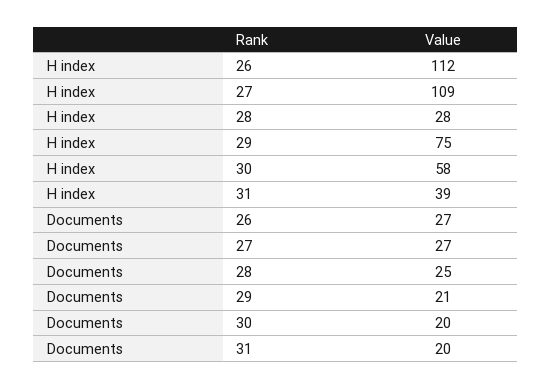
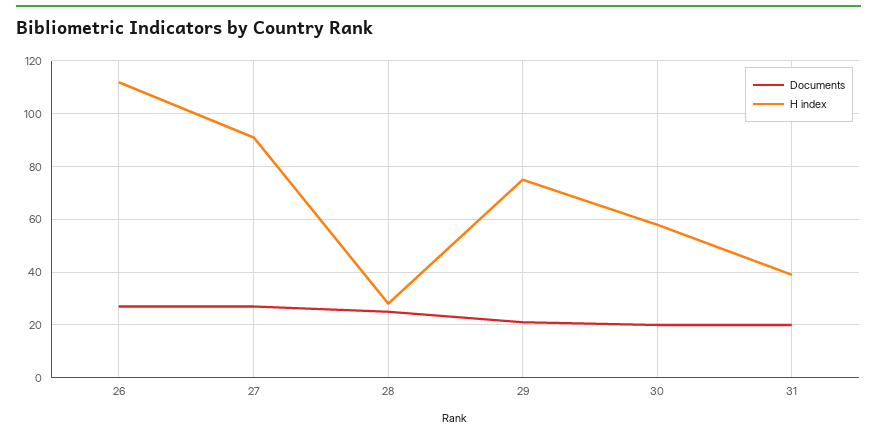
  {
    "H index": {
      "26": 112,
-     "27": 109,
+     "27": 90,
      "28": 28,
      "29": 75,
      "30": 58,
      "31": 39
    },
    "Documents": {
      "26": 27,
      "27": 27,
      "28": 25,
      "29": 21,
      "30": 20,
      "31": 20
    }
  }

